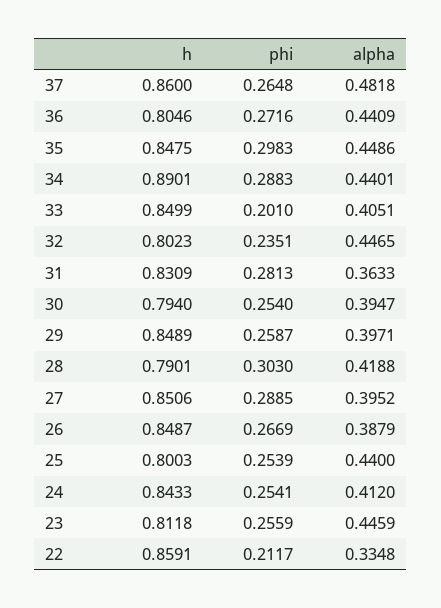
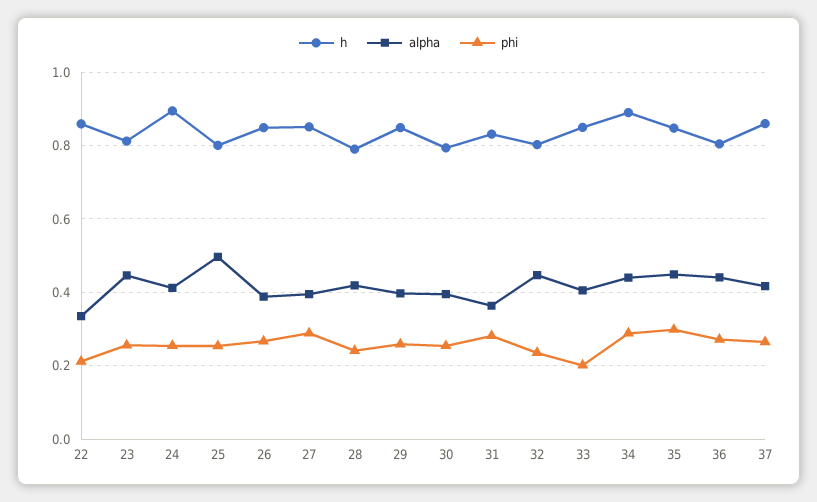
  {
    "h": {
      "37": 0.86,
      "36": 0.8046,
      "35": 0.8475,
      "34": 0.8901,
      "33": 0.8499,
      "32": 0.8023,
      "31": 0.8309,
      "30": 0.794,
      "29": 0.8489,
      "28": 0.7901,
      "27": 0.8506,
      "26": 0.8487,
      "25": 0.8003,
-     "24": 0.8433,
+     "24": 0.9,
      "23": 0.8118,
      "22": 0.8591
    },
    "phi": {
      "37": 0.2648,
      "36": 0.2716,
      "35": 0.2983,
      "34": 0.2883,
      "33": 0.201,
      "32": 0.2351,
      "31": 0.2813,
      "30": 0.254,
      "29": 0.2587,
-     "28": 0.303,
+     "28": 0.24,
      "27": 0.2885,
      "26": 0.2669,
      "25": 0.2539,
      "24": 0.2541,
      "23": 0.2559,
      "22": 0.2117
    },
    "alpha": {
-     "37": 0.4818,
+     "37": 0.42,
      "36": 0.4409,
      "35": 0.4486,
      "34": 0.4401,
      "33": 0.4051,
      "32": 0.4465,
      "31": 0.3633,
      "30": 0.3947,
      "29": 0.3971,
      "28": 0.4188,
      "27": 0.3952,
      "26": 0.3879,
-     "25": 0.44,
+     "25": 0.5,
      "24": 0.412,
      "23": 0.4459,
      "22": 0.3348
    }
  }

